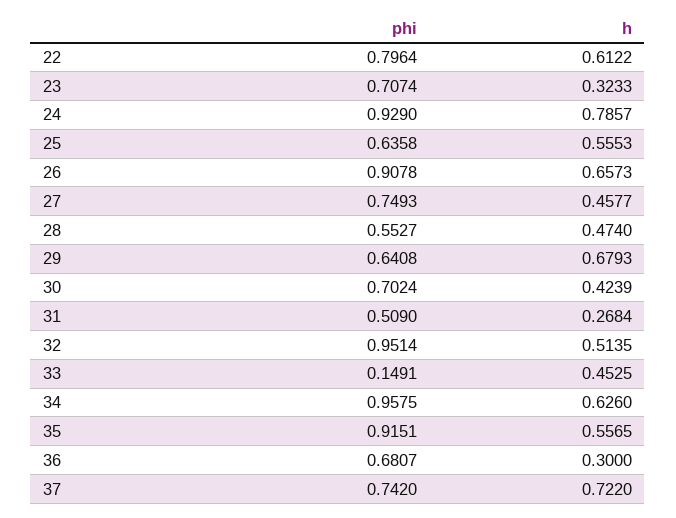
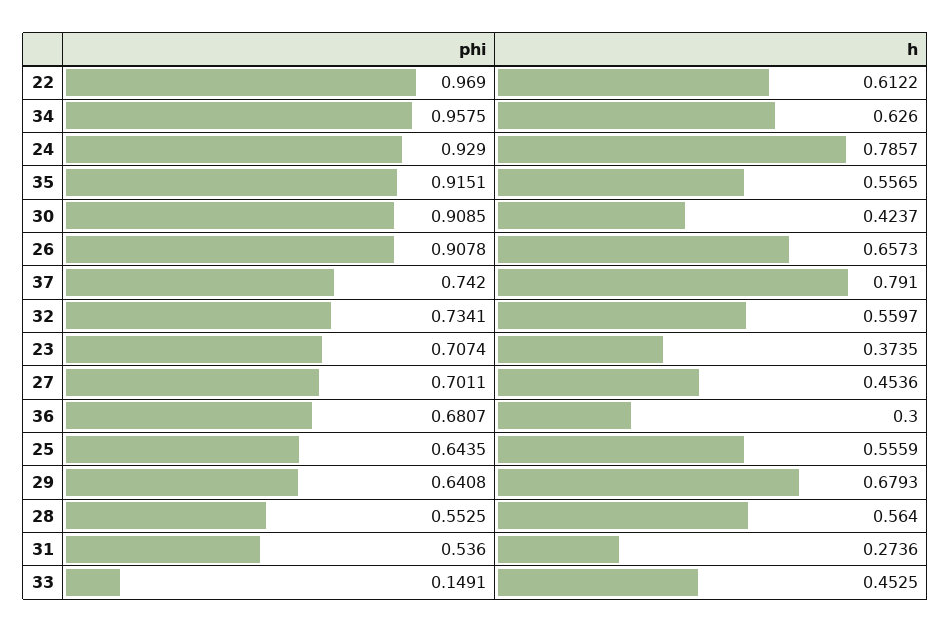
  {
    "phi": {
-     "22": 0.7964,
+     "22": 0.969,
      "23": 0.7074,
      "24": 0.929,
-     "25": 0.6358,
+     "25": 0.6435,
      "26": 0.9078,
-     "27": 0.7493,
+     "27": 0.7011,
-     "28": 0.5527,
+     "28": 0.5525,
      "29": 0.6408,
-     "30": 0.7024,
+     "30": 0.9085,
-     "31": 0.509,
+     "31": 0.536,
-     "32": 0.9514,
+     "32": 0.7341,
      "33": 0.1491,
      "34": 0.9575,
      "35": 0.9151,
      "36": 0.6807,
      "37": 0.742
    },
    "h": {
      "22": 0.6122,
-     "23": 0.3233,
+     "23": 0.3735,
      "24": 0.7857,
-     "25": 0.5553,
+     "25": 0.5559,
      "26": 0.6573,
-     "27": 0.4577,
+     "27": 0.4536,
-     "28": 0.474,
+     "28": 0.564,
      "29": 0.6793,
-     "30": 0.4239,
+     "30": 0.4237,
-     "31": 0.2684,
+     "31": 0.2736,
-     "32": 0.5135,
+     "32": 0.5597,
      "33": 0.4525,
      "34": 0.626,
      "35": 0.5565,
      "36": 0.3,
-     "37": 0.722
+     "37": 0.791
    }
  }

